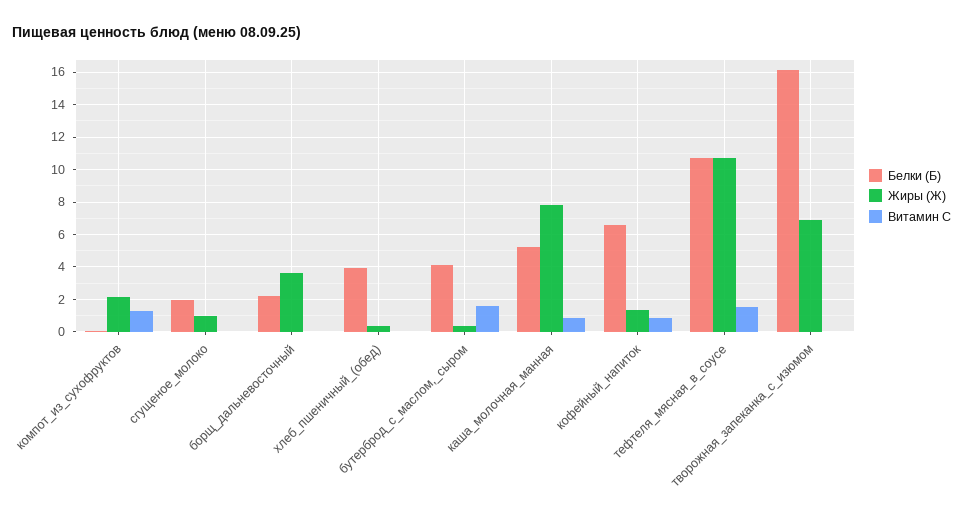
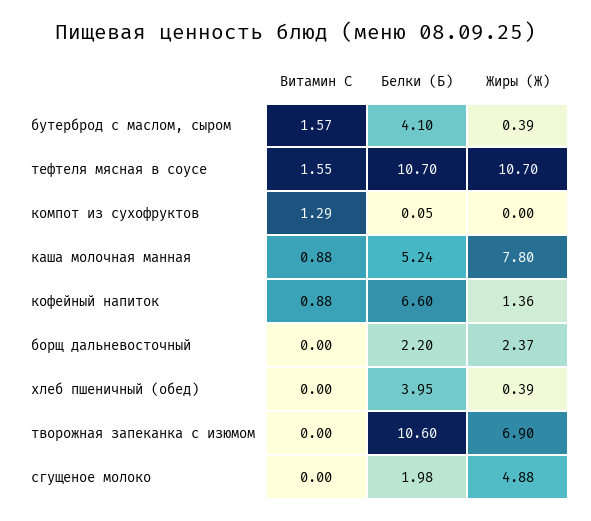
  {
    "Белки (Б)": {
      "компот_из_сухофруктов": 0.05,
      "сгущеное_молоко": 1.98,
      "борщ_дальневосточный": 2.2,
      "хлеб_пшеничный_(обед)": 3.95,
      "бутерброд_с_маслом,_сыром": 4.1,
      "каша_молочная_манная": 5.24,
      "кофейный_напиток": 6.6,
      "тефтеля_мясная_в_соусе": 10.7,
-     "творожная_запеканка_с_изюмом": 16
+     "творожная_запеканка_с_изюмом": 10.6
    },
    "Жиры (Ж)": {
-     "компот_из_сухофруктов": 2,
+     "компот_из_сухофруктов": 0,
-     "сгущеное_молоко": 1,
+     "сгущеное_молоко": 4.88,
-     "борщ_дальневосточный": 3.5,
+     "борщ_дальневосточный": 2.37,
      "хлеб_пшеничный_(обед)": 0.39,
      "бутерброд_с_маслом,_сыром": 0.39,
      "каша_молочная_манная": 7.8,
      "кофейный_напиток": 1.36,
      "тефтеля_мясная_в_соусе": 10.7,
      "творожная_запеканка_с_изюмом": 6.9
    },
    "Витамин С": {
      "компот_из_сухофруктов": 1.29,
      "сгущеное_молоко": 0,
      "борщ_дальневосточный": 0,
      "хлеб_пшеничный_(обед)": 0,
      "бутерброд_с_маслом,_сыром": 1.57,
      "каша_молочная_манная": 0.88,
      "кофейный_напиток": 0.88,
      "тефтеля_мясная_в_соусе": 1.55,
      "творожная_запеканка_с_изюмом": 0
    }
  }

